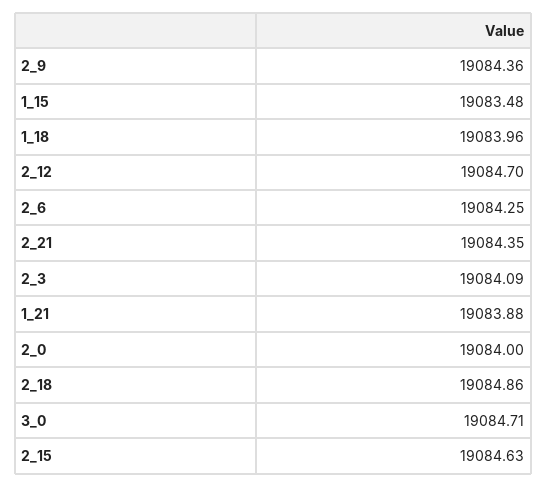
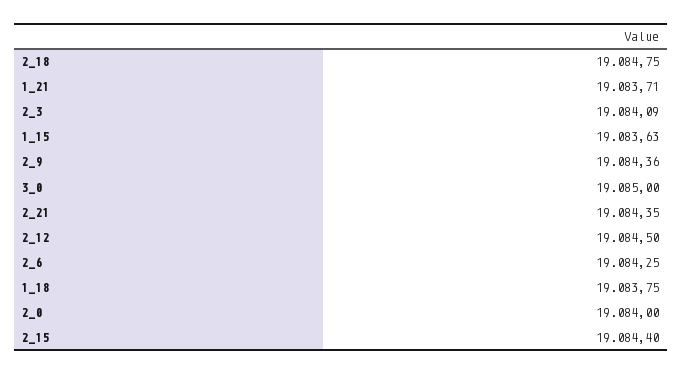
  {
    "2_9": 19084.36,
-   "1_15": 19083.48,
+   "1_15": 19083.63,
-   "1_18": 19083.96,
+   "1_18": 19083.75,
-   "2_12": 19084.7,
+   "2_12": 19084.5,
    "2_6": 19084.25,
    "2_21": 19084.35,
    "2_3": 19084.09,
-   "1_21": 19083.88,
+   "1_21": 19083.71,
    "2_0": 19084,
-   "2_18": 19084.86,
+   "2_18": 19084.75,
-   "3_0": 19084.71,
+   "3_0": 19085,
-   "2_15": 19084.63
+   "2_15": 19084.4
  }

